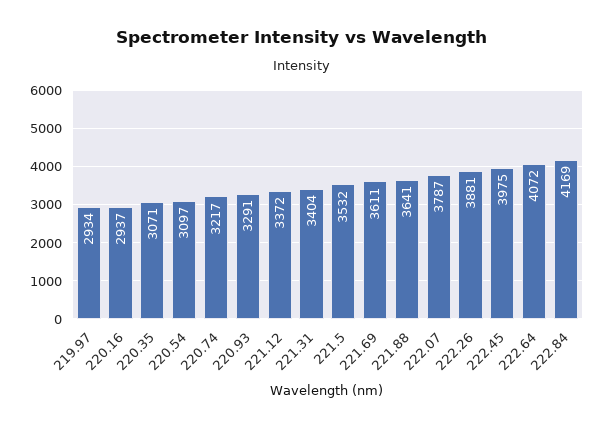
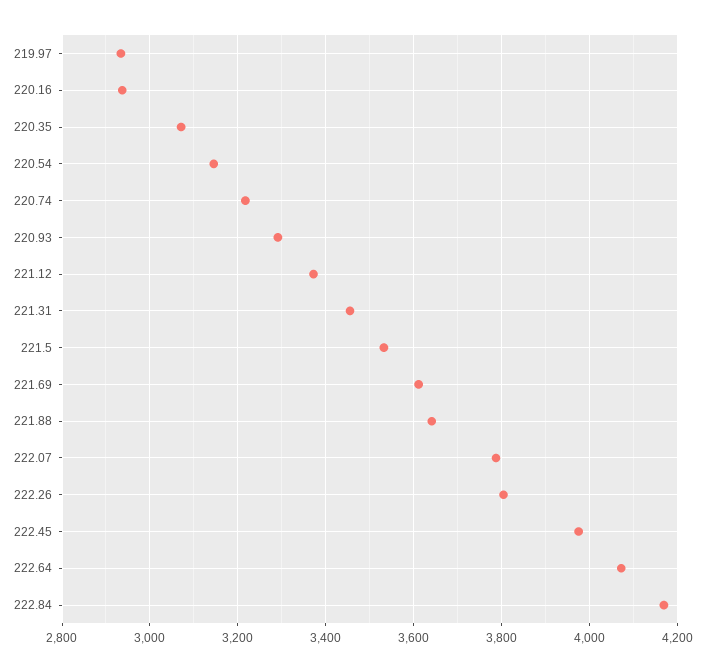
  {
    "219.97": 2934,
    "220.16": 2937,
    "220.35": 3071,
-   "220.54": 3097,
+   "220.54": 3140,
    "220.74": 3217,
    "220.93": 3291,
    "221.12": 3372,
-   "221.31": 3404,
+   "221.31": 3460,
    "221.5": 3532,
    "221.69": 3611,
    "221.88": 3641,
    "222.07": 3787,
-   "222.26": 3881,
+   "222.26": 3800,
    "222.45": 3975,
    "222.64": 4072,
    "222.84": 4169
  }

